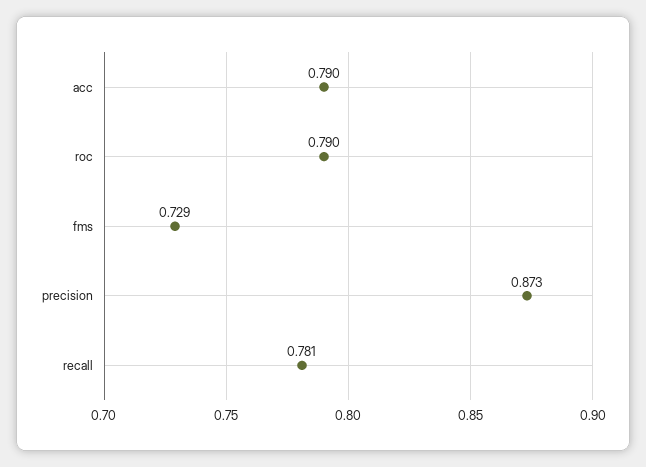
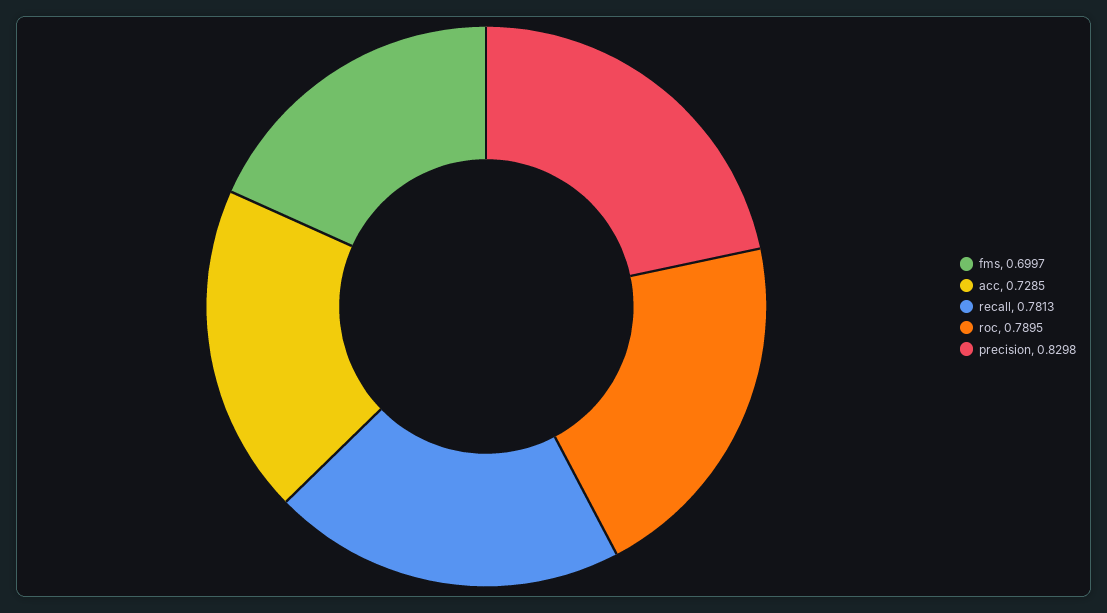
  {
-   "acc": 0.79,
+   "acc": 0.7285,
    "roc": 0.7895,
-   "fms": 0.729,
+   "fms": 0.6997,
-   "precision": 0.873,
+   "precision": 0.8298,
    "recall": 0.7813
  }

